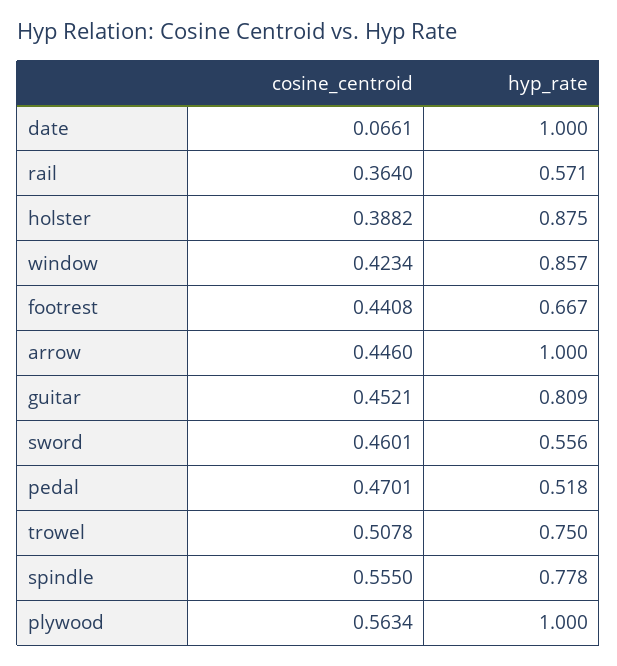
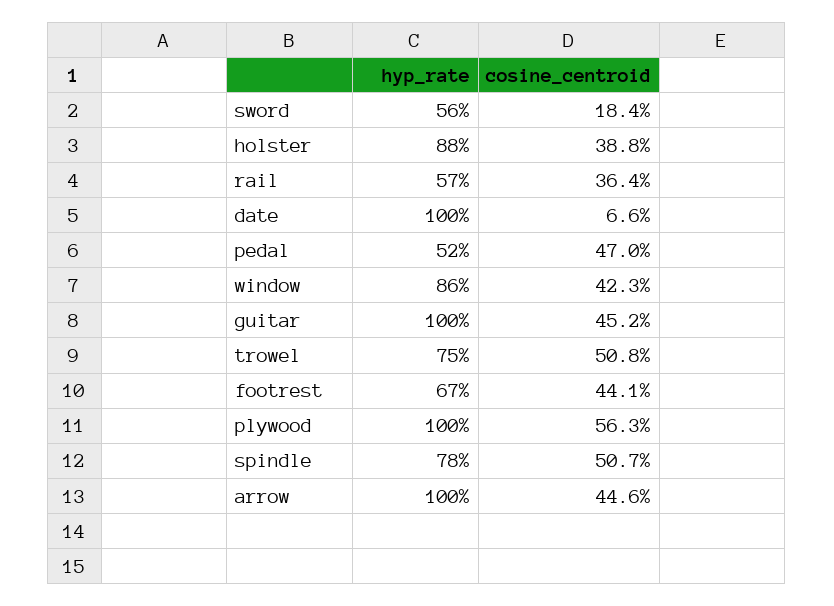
  {
    "cosine_centroid": {
      "date": 0.0661,
      "rail": 0.364,
      "holster": 0.3882,
      "window": 0.4234,
      "footrest": 0.4408,
      "arrow": 0.446,
      "guitar": 0.4521,
-     "sword": 0.4601,
+     "sword": 0.184,
      "pedal": 0.4701,
      "trowel": 0.5078,
-     "spindle": 0.555,
+     "spindle": 0.507,
      "plywood": 0.5634
    },
    "hyp_rate": {
      "date": 1,
      "rail": 0.571,
      "holster": 0.875,
      "window": 0.857,
      "footrest": 0.667,
      "arrow": 1,
-     "guitar": 0.809,
+     "guitar": 1,
      "sword": 0.556,
      "pedal": 0.518,
      "trowel": 0.75,
      "spindle": 0.778,
      "plywood": 1
    }
  }

